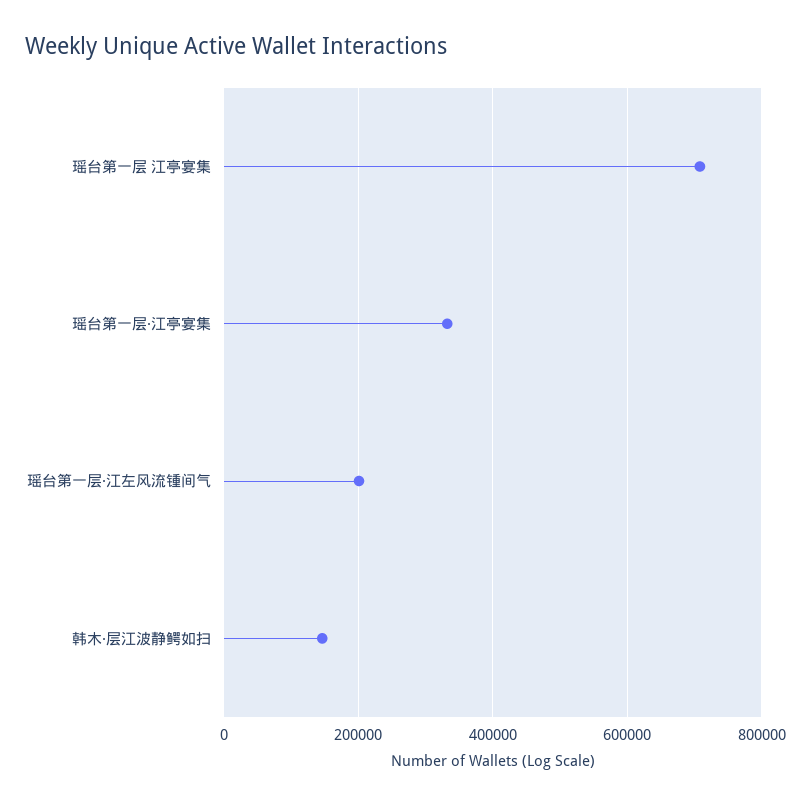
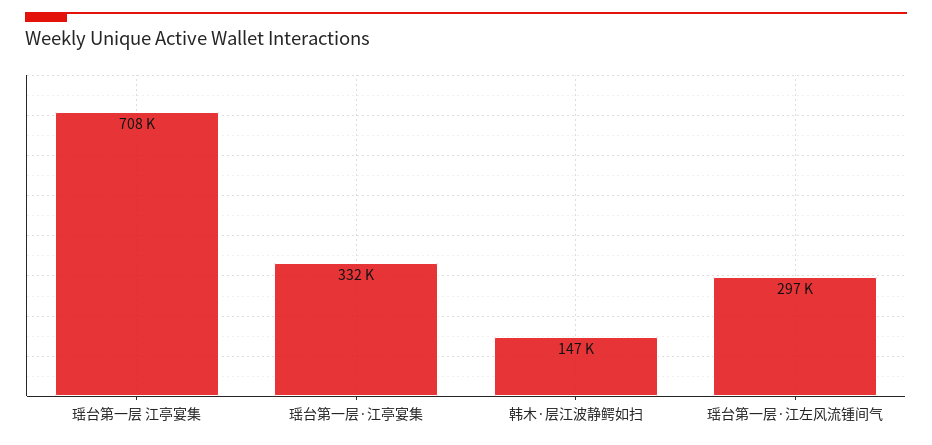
  {
    "瑶台第一层 江亭宴集": 708000,
    "瑶台第一层·江亭宴集": 332000,
-   "瑶台第一层·江左风流锺间气": 200000,
+   "瑶台第一层·江左风流锺间气": 297000,
    "韩木·层江波静鳄如扫": 147000
  }

